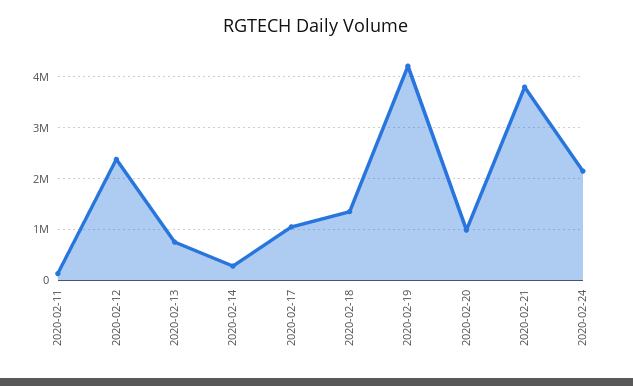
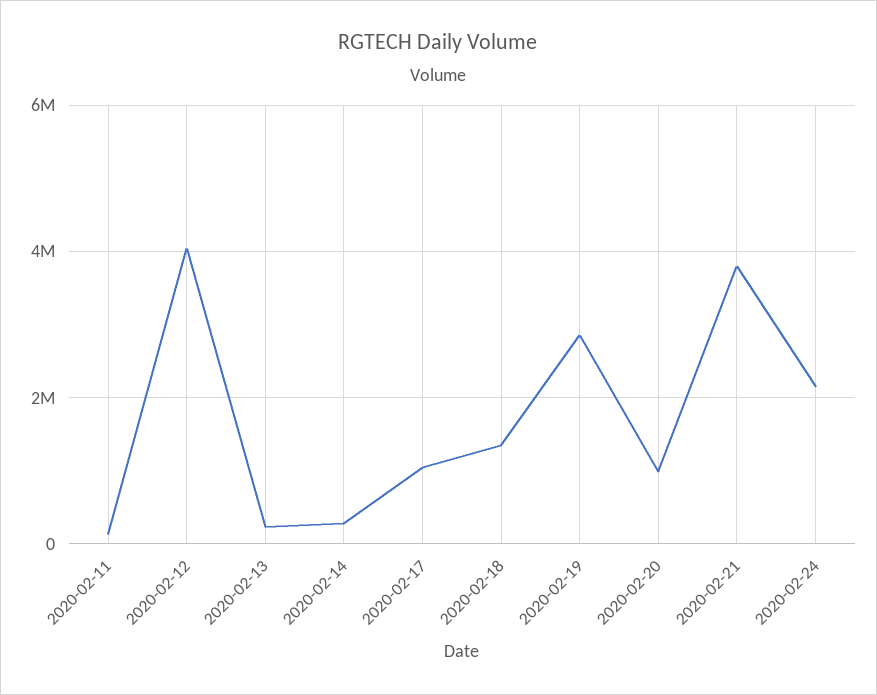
  {
    "2020-02-11": 200000,
-   "2020-02-12": 2400000,
+   "2020-02-12": 4000000,
-   "2020-02-13": 800000,
+   "2020-02-13": 200000,
    "2020-02-14": 200000,
    "2020-02-17": 1000000,
    "2020-02-18": 1400000,
-   "2020-02-19": 4200000,
+   "2020-02-19": 2800000,
    "2020-02-20": 1000000,
    "2020-02-21": 3800000,
    "2020-02-24": 2200000
  }

